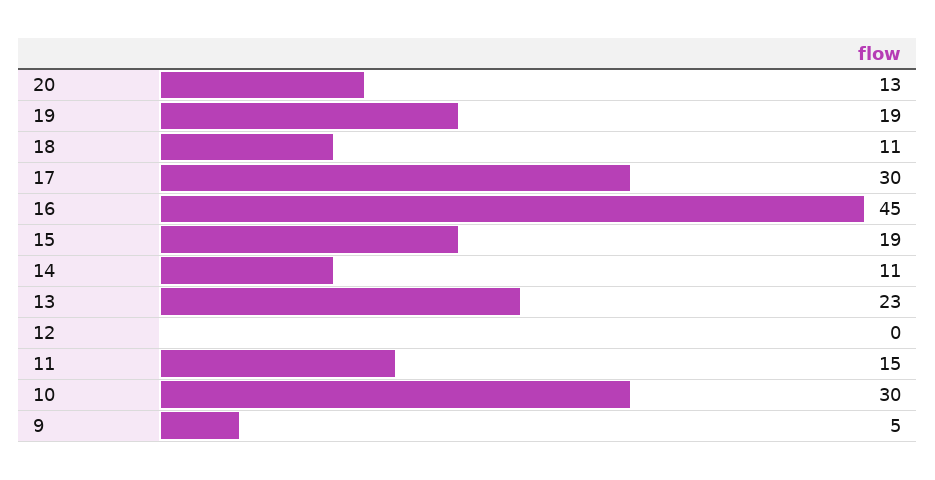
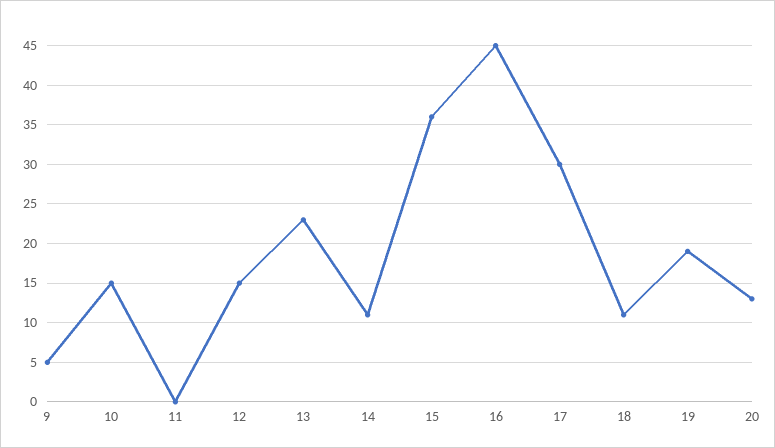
  {
    "20": 13,
    "19": 19,
    "18": 11,
    "17": 30,
    "16": 45,
-   "15": 19,
+   "15": 36,
    "14": 11,
    "13": 23,
-   "12": 0,
+   "12": 15,
-   "11": 15,
+   "11": 0,
-   "10": 30,
+   "10": 15,
    "9": 5
  }

